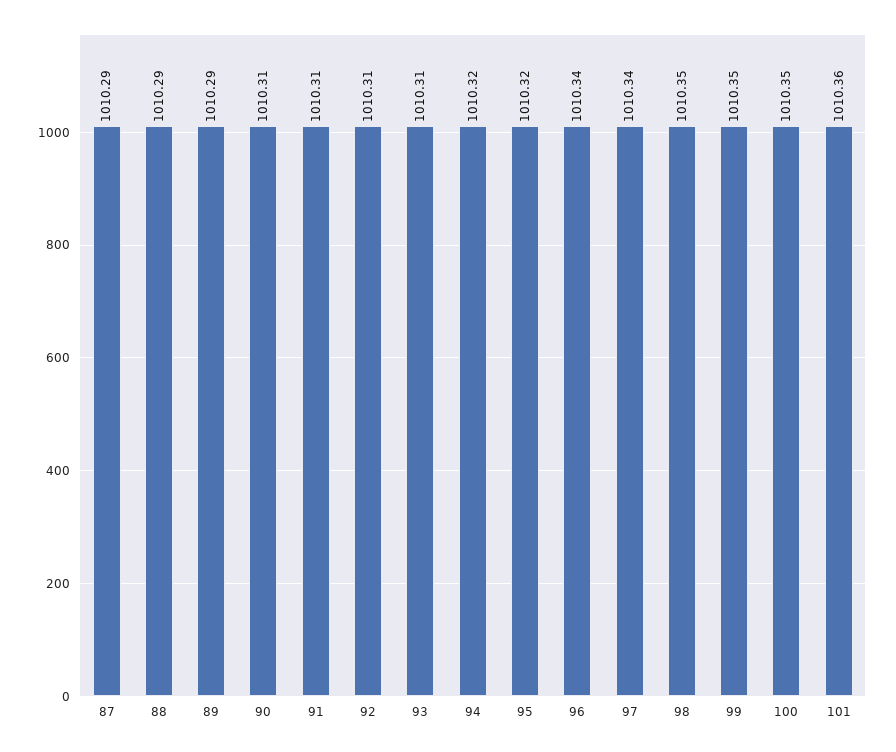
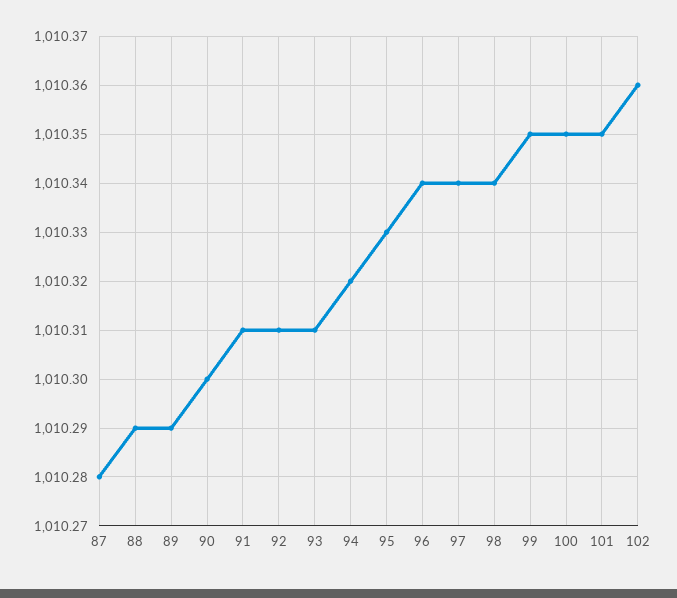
  {
-   "87": 1010.29,
+   "87": 1010.28,
    "88": 1010.29,
    "89": 1010.29,
-   "90": 1010.31,
+   "90": 1010.3,
    "91": 1010.31,
    "92": 1010.31,
    "93": 1010.31,
    "94": 1010.32,
-   "95": 1010.32,
+   "95": 1010.33,
    "96": 1010.34,
    "97": 1010.34,
-   "98": 1010.35,
+   "98": 1010.34,
    "99": 1010.35,
    "100": 1010.35,
-   "101": 1010.36
+   "101": 1010.35,
+   "102": 1010.36
  }

